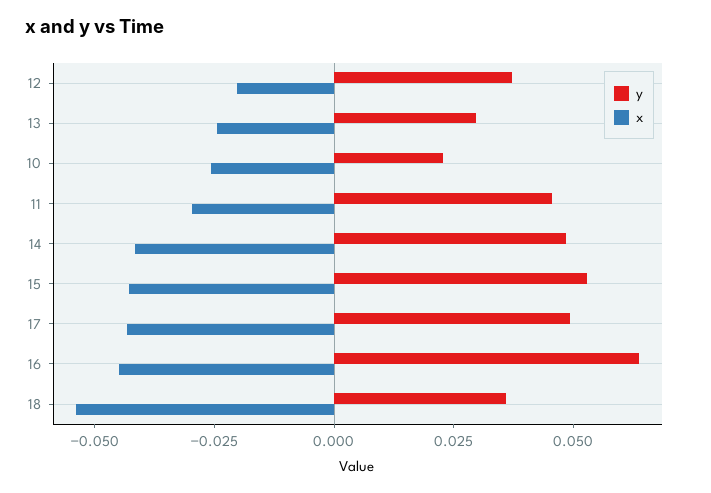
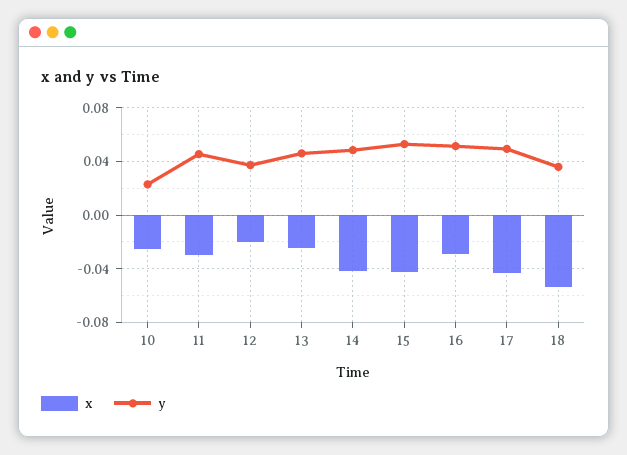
  {
    "y": {
      "12": 0.035,
-     "13": 0.03,
+     "13": 0.045,
      "10": 0.025,
      "11": 0.045,
      "14": 0.05,
      "15": 0.055,
      "17": 0.05,
-     "16": 0.065,
+     "16": 0.05,
      "18": 0.035
    },
    "x": {
      "12": -0.02,
      "13": -0.025,
      "10": -0.025,
      "11": -0.03,
      "14": -0.04,
      "15": -0.045,
      "17": -0.045,
-     "16": -0.045,
+     "16": -0.03,
      "18": -0.055
    }
  }

